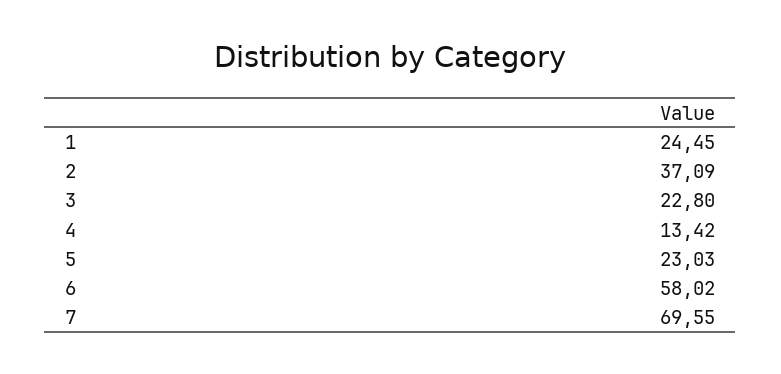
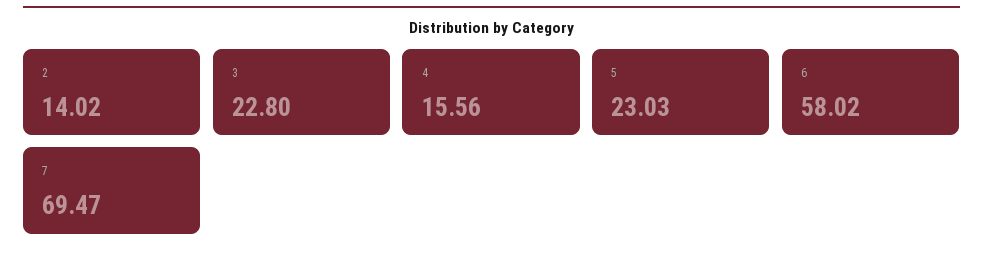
  {
-   "1": 24.45,
-   "2": 37.09,
+   "2": 14.02,
    "3": 22.8,
-   "4": 13.42,
+   "4": 15.56,
    "5": 23.03,
    "6": 58.02,
-   "7": 69.55
+   "7": 69.47
  }

